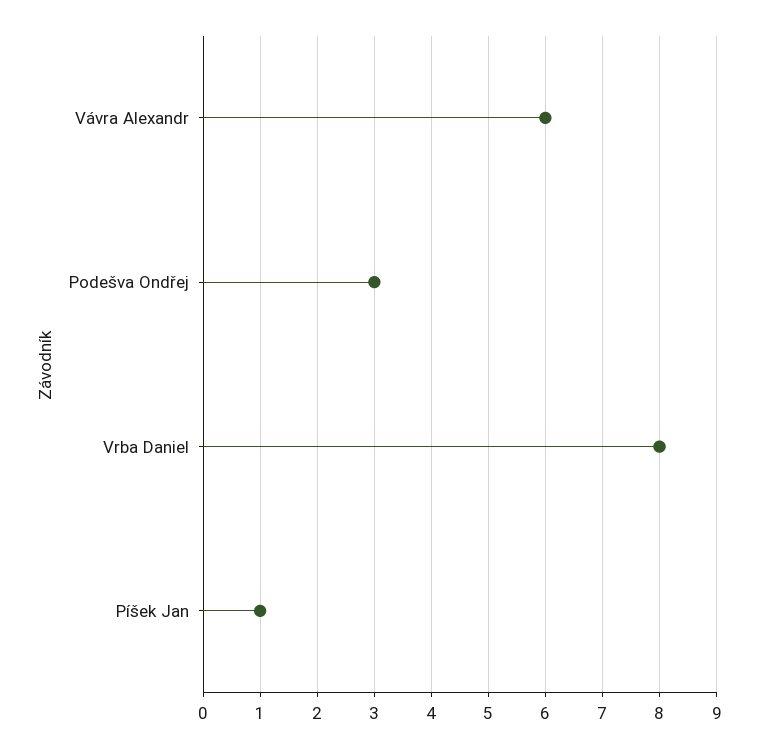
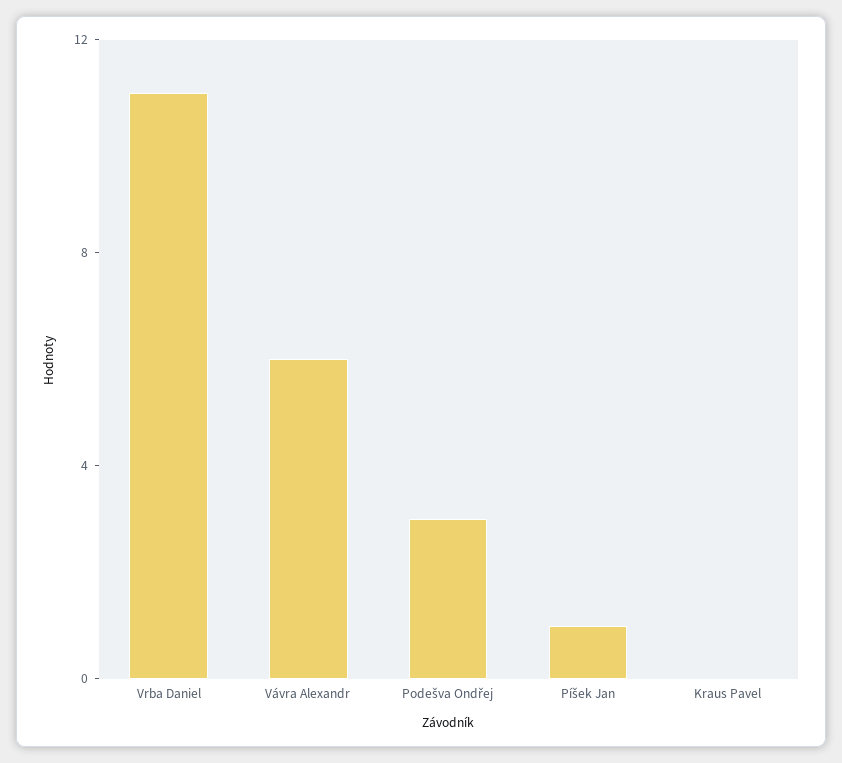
  {
    "Vávra Alexandr": 6,
    "Podešva Ondřej": 3,
-   "Vrba Daniel": 8,
+   "Vrba Daniel": 11,
-   "Píšek Jan": 1
+   "Píšek Jan": 1,
+   "Kraus Pavel": 0
  }

